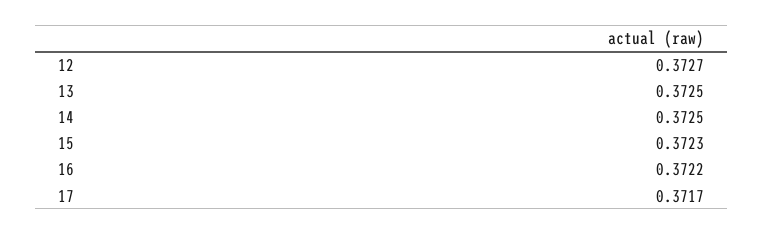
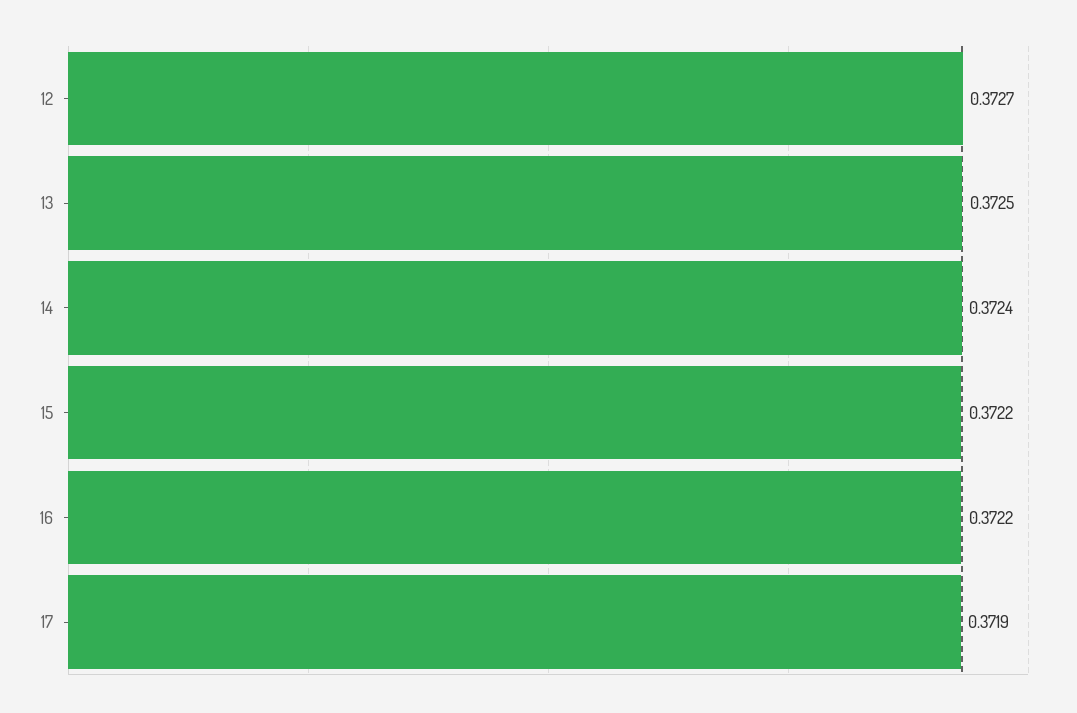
  {
    "12": 0.3727,
    "13": 0.3725,
-   "14": 0.3725,
+   "14": 0.3724,
-   "15": 0.3723,
+   "15": 0.3722,
    "16": 0.3722,
-   "17": 0.3717
+   "17": 0.3719
  }

